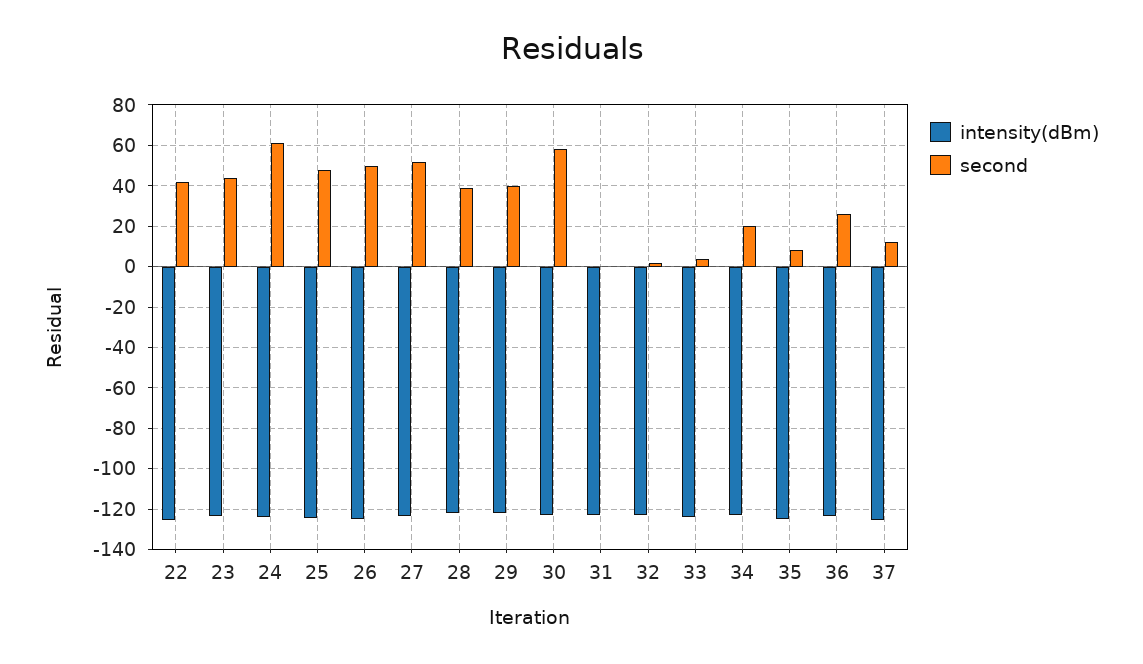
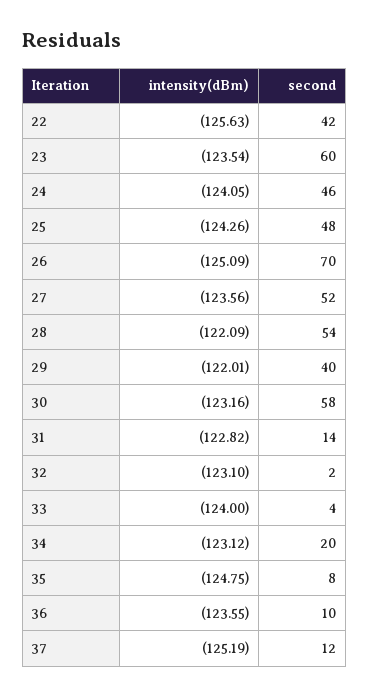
  {
    "intensity(dBm)": {
      "22": -125.63,
      "23": -123.54,
      "24": -124.05,
      "25": -124.26,
      "26": -125.09,
      "27": -123.56,
      "28": -122.09,
      "29": -122.01,
      "30": -123.16,
      "31": -122.82,
      "32": -123.1,
      "33": -124,
      "34": -123.12,
      "35": -124.75,
      "36": -123.55,
      "37": -125.19
    },
    "second": {
      "22": 42,
-     "23": 45,
+     "23": 60,
-     "24": 60,
+     "24": 46,
      "25": 48,
-     "26": 50,
+     "26": 70,
      "27": 52,
-     "28": 40,
+     "28": 54,
      "29": 40,
      "30": 58,
-     "31": 0,
+     "31": 14,
      "32": 2,
      "33": 4,
      "34": 20,
      "35": 8,
-     "36": 25,
+     "36": 10,
      "37": 12
    }
  }

